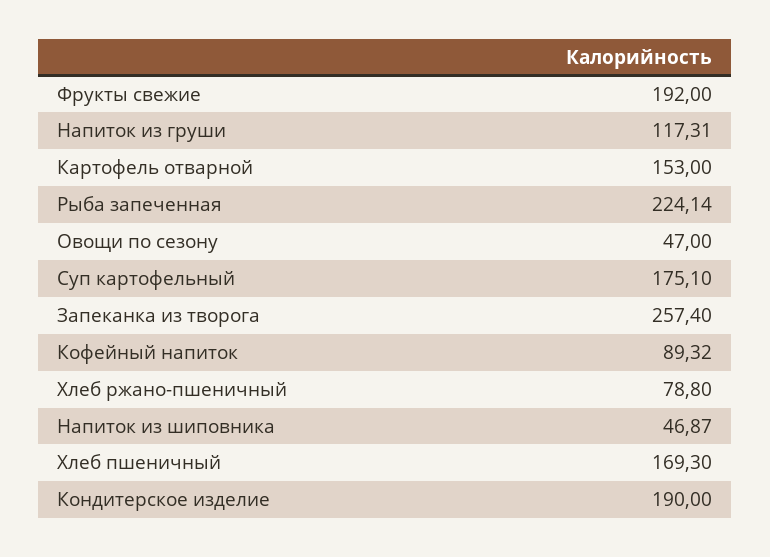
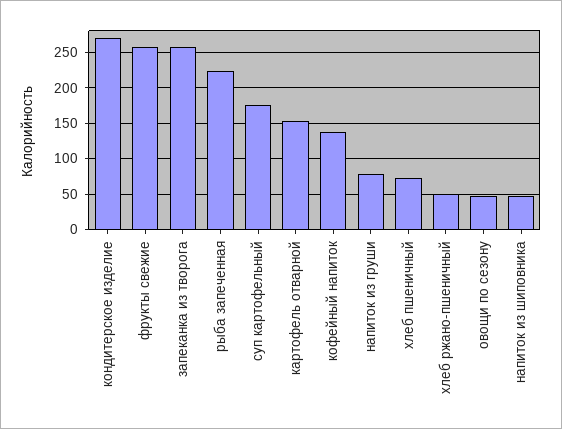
  {
-   "Фрукты свежие": 192,
+   "Фрукты свежие": 260,
-   "Напиток из груши": 117.31,
+   "Напиток из груши": 80,
    "Картофель отварной": 153,
    "Рыба запеченная": 224.14,
    "Овощи по сезону": 47,
    "Суп картофельный": 175.1,
    "Запеканка из творога": 257.4,
-   "Кофейный напиток": 89.32,
+   "Кофейный напиток": 140,
-   "Хлеб ржано-пшеничный": 78.8,
+   "Хлеб ржано-пшеничный": 50,
    "Напиток из шиповника": 46.87,
-   "Хлеб пшеничный": 169.3,
+   "Хлеб пшеничный": 70,
-   "Кондитерское изделие": 190
+   "Кондитерское изделие": 270
  }

